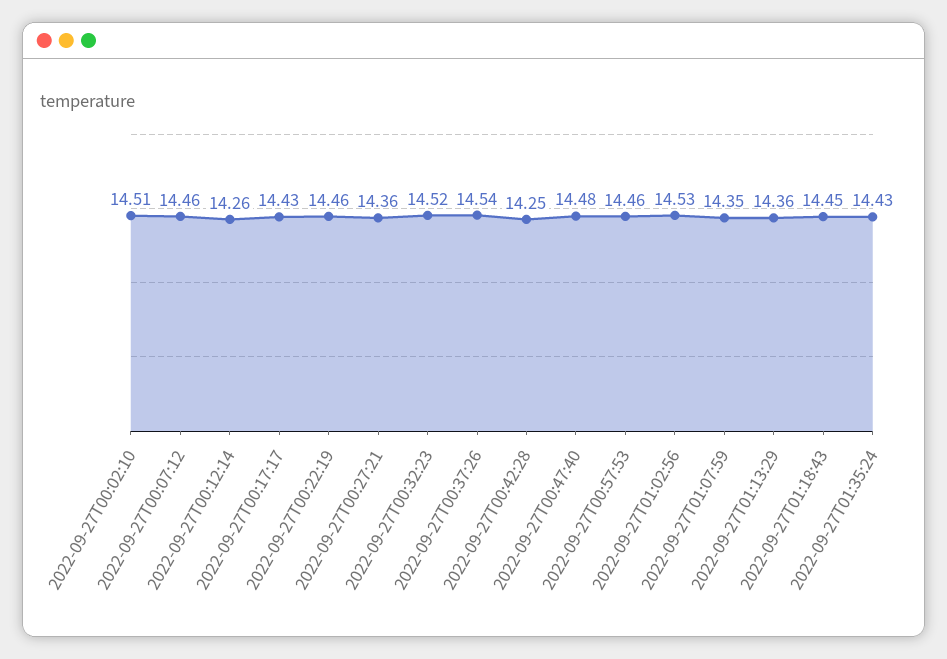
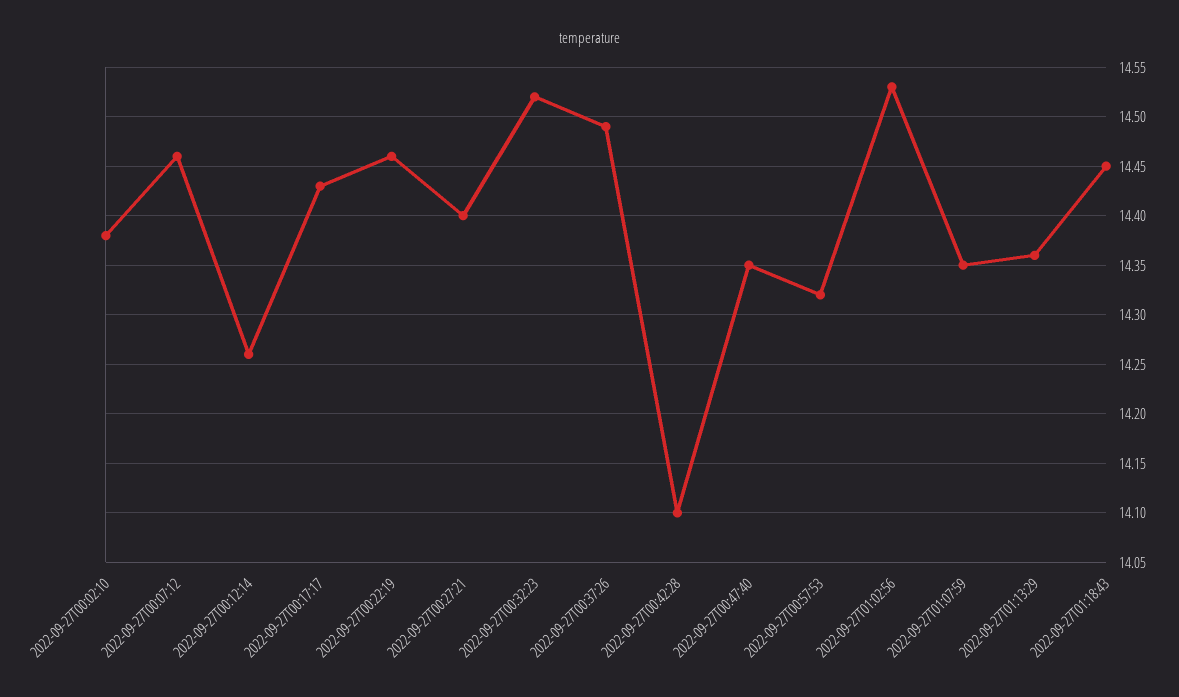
  {
-   "2022-09-27T00:02:10": 14.51,
+   "2022-09-27T00:02:10": 14.38,
    "2022-09-27T00:07:12": 14.46,
    "2022-09-27T00:12:14": 14.26,
    "2022-09-27T00:17:17": 14.43,
    "2022-09-27T00:22:19": 14.46,
-   "2022-09-27T00:27:21": 14.36,
+   "2022-09-27T00:27:21": 14.4,
    "2022-09-27T00:32:23": 14.52,
-   "2022-09-27T00:37:26": 14.54,
+   "2022-09-27T00:37:26": 14.49,
-   "2022-09-27T00:42:28": 14.25,
+   "2022-09-27T00:42:28": 14.1,
-   "2022-09-27T00:47:40": 14.48,
+   "2022-09-27T00:47:40": 14.35,
-   "2022-09-27T00:57:53": 14.46,
+   "2022-09-27T00:57:53": 14.32,
    "2022-09-27T01:02:56": 14.53,
    "2022-09-27T01:07:59": 14.35,
    "2022-09-27T01:13:29": 14.36,
-   "2022-09-27T01:18:43": 14.45,
+   "2022-09-27T01:18:43": 14.45
-   "2022-09-27T01:35:24": 14.43
  }

